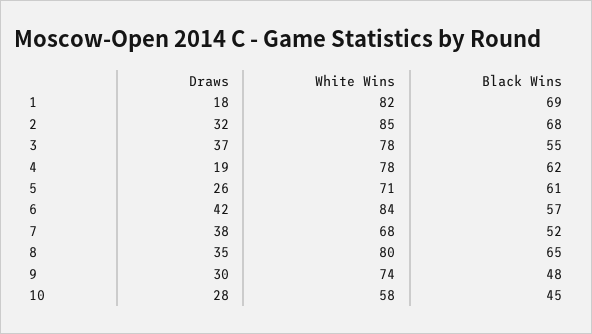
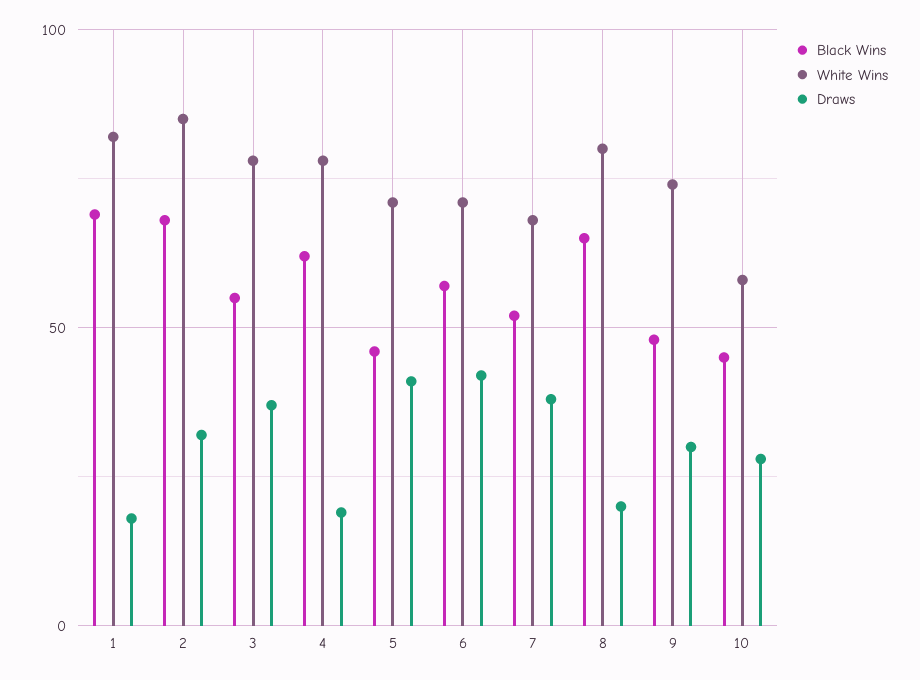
  {
    "Draws": {
      "1": 18,
      "2": 32,
      "3": 37,
      "4": 19,
-     "5": 26,
+     "5": 40,
      "6": 42,
      "7": 38,
-     "8": 35,
+     "8": 20,
      "9": 30,
      "10": 28
    },
    "White Wins": {
      "1": 82,
      "2": 85,
      "3": 78,
      "4": 78,
      "5": 71,
-     "6": 84,
+     "6": 70,
      "7": 68,
      "8": 80,
      "9": 74,
      "10": 58
    },
    "Black Wins": {
      "1": 69,
      "2": 68,
      "3": 55,
      "4": 62,
-     "5": 61,
+     "5": 45,
      "6": 57,
      "7": 52,
      "8": 65,
      "9": 48,
      "10": 45
    }
  }

